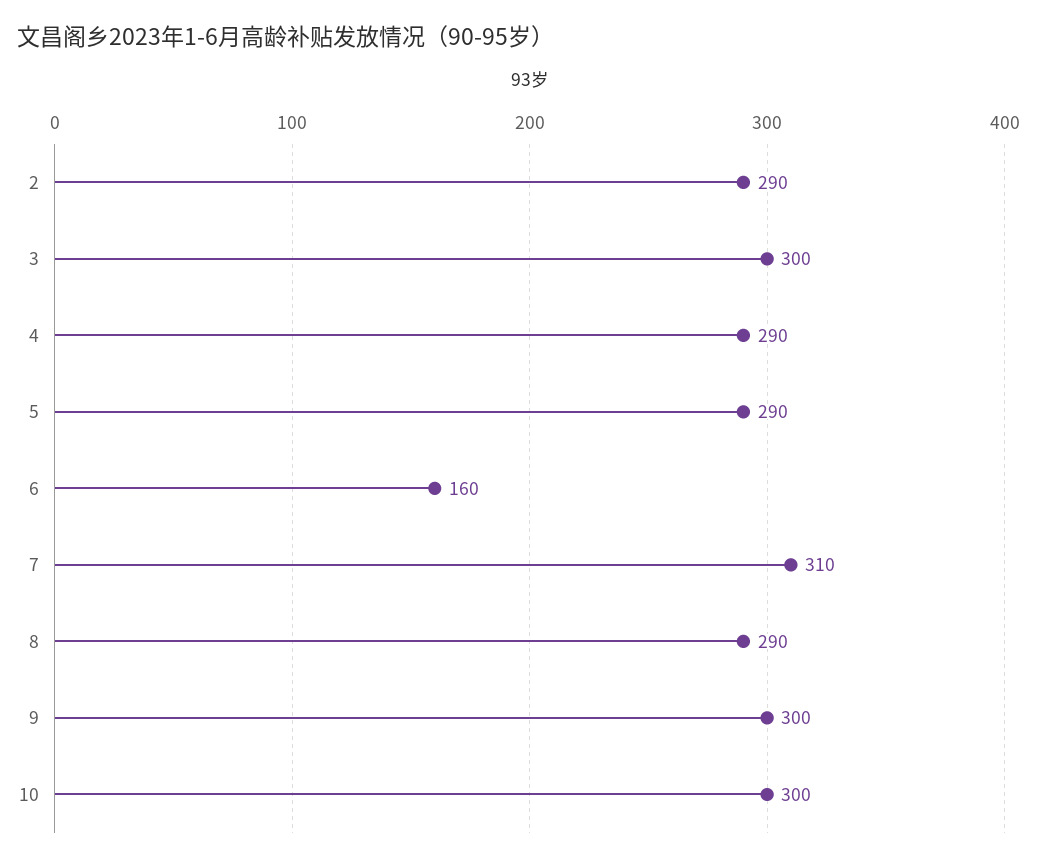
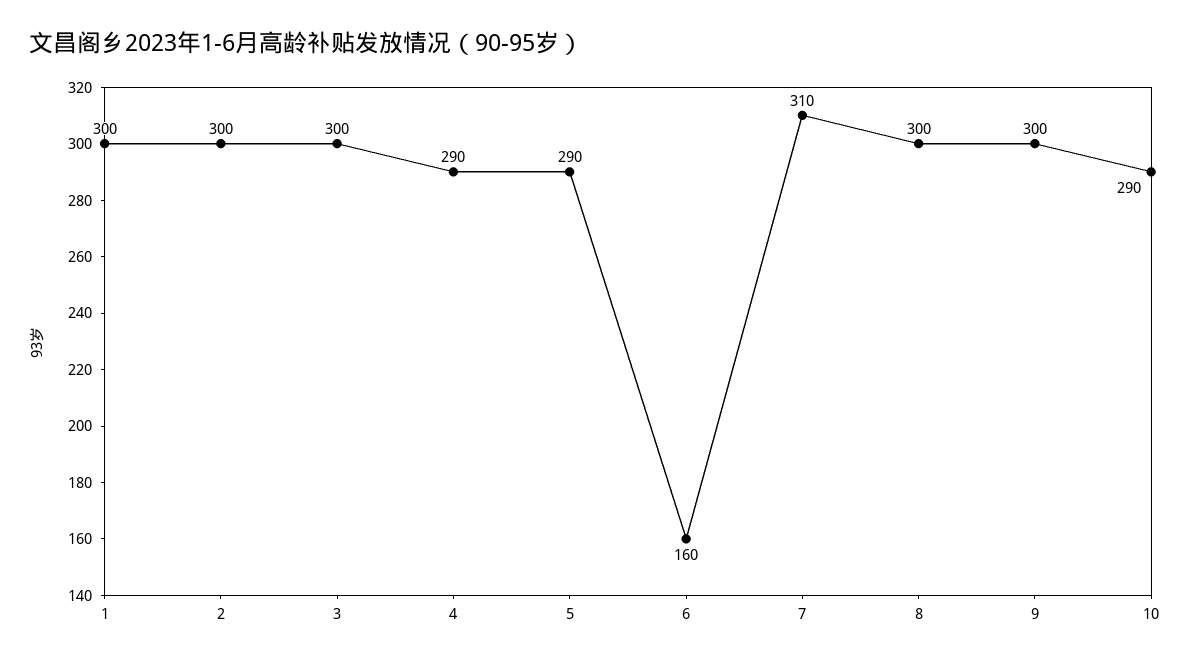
  {
-   "2": 290,
+   "2": 300,
    "3": 300,
    "4": 290,
    "5": 290,
    "6": 160,
    "7": 310,
-   "8": 290,
+   "8": 300,
    "9": 300,
-   "10": 300
+   "10": 290,
+   "1": 300
  }

